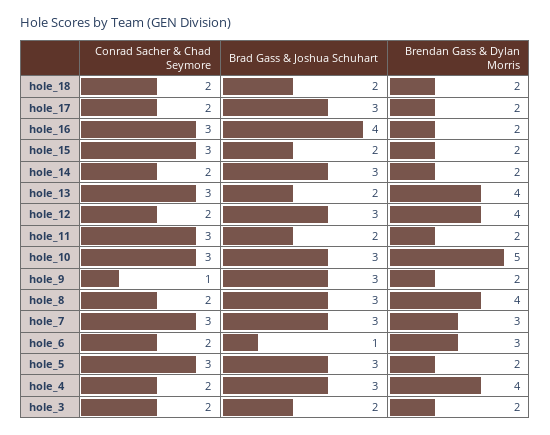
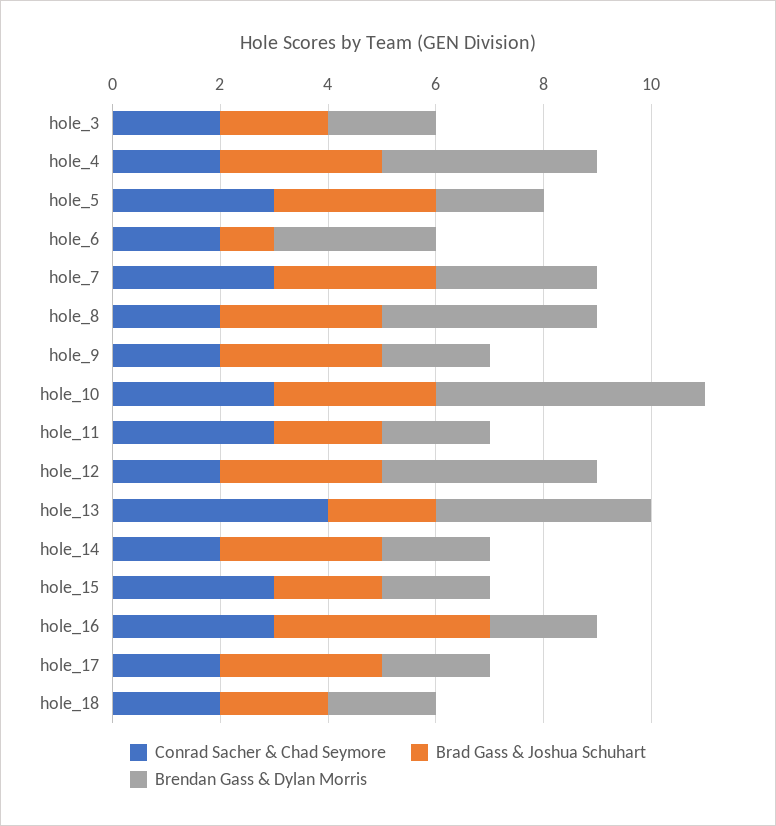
  {
    "Conrad Sacher & Chad Seymore": {
      "hole_18": 2,
      "hole_17": 2,
      "hole_16": 3,
      "hole_15": 3,
      "hole_14": 2,
-     "hole_13": 3,
+     "hole_13": 4,
      "hole_12": 2,
      "hole_11": 3,
      "hole_10": 3,
-     "hole_9": 1,
+     "hole_9": 2,
      "hole_8": 2,
      "hole_7": 3,
      "hole_6": 2,
      "hole_5": 3,
      "hole_4": 2,
      "hole_3": 2
    },
    "Brad Gass & Joshua Schuhart": {
      "hole_18": 2,
      "hole_17": 3,
      "hole_16": 4,
      "hole_15": 2,
      "hole_14": 3,
      "hole_13": 2,
      "hole_12": 3,
      "hole_11": 2,
      "hole_10": 3,
      "hole_9": 3,
      "hole_8": 3,
      "hole_7": 3,
      "hole_6": 1,
      "hole_5": 3,
      "hole_4": 3,
      "hole_3": 2
    },
    "Brendan Gass & Dylan Morris": {
      "hole_18": 2,
      "hole_17": 2,
      "hole_16": 2,
      "hole_15": 2,
      "hole_14": 2,
      "hole_13": 4,
      "hole_12": 4,
      "hole_11": 2,
      "hole_10": 5,
      "hole_9": 2,
      "hole_8": 4,
      "hole_7": 3,
      "hole_6": 3,
      "hole_5": 2,
      "hole_4": 4,
      "hole_3": 2
    }
  }

